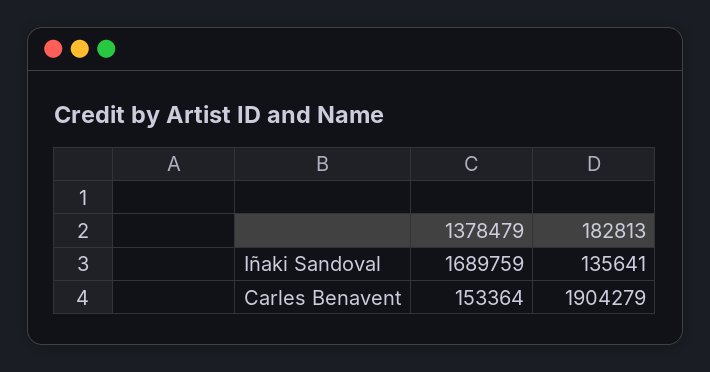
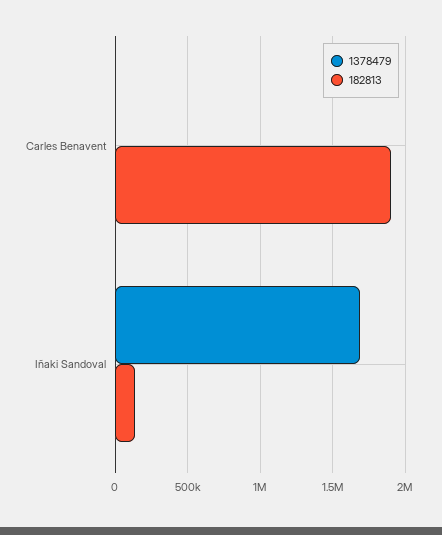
  {
    "1378479": {
      "Iñaki Sandoval": 1689759,
-     "Carles Benavent": 153364
+     "Carles Benavent": 0
    },
    "182813": {
      "Iñaki Sandoval": 135641,
      "Carles Benavent": 1904279
    }
  }

